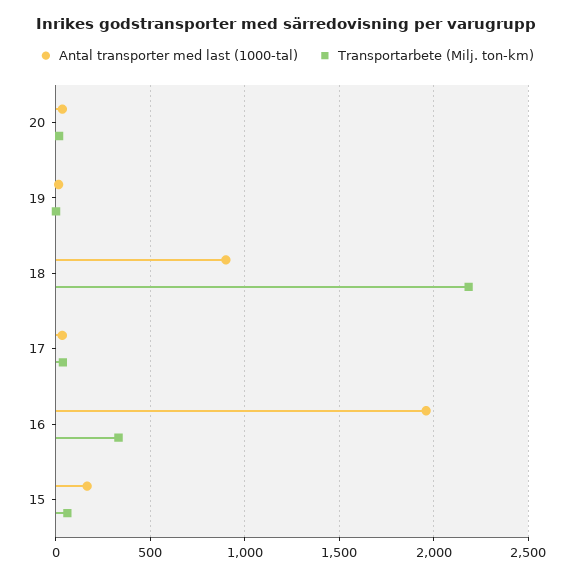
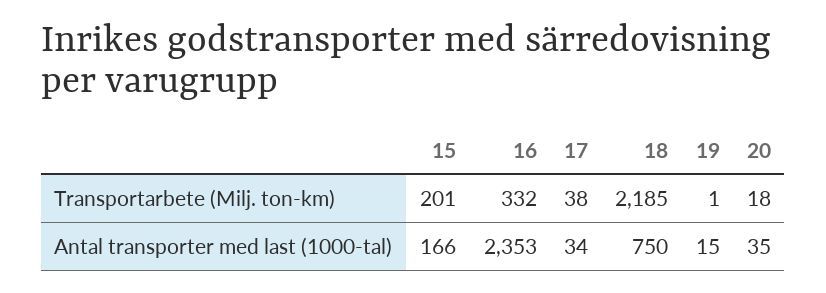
  {
    "Antal transporter med last (1000-tal)": {
      "20": 35,
      "19": 15,
-     "18": 900,
+     "18": 750,
      "17": 34,
-     "16": 1950,
+     "16": 2353,
      "15": 166
    },
    "Transportarbete (Milj. ton-km)": {
      "20": 18,
      "19": 1,
      "18": 2185,
      "17": 38,
      "16": 332,
-     "15": 50
+     "15": 201
    }
  }

